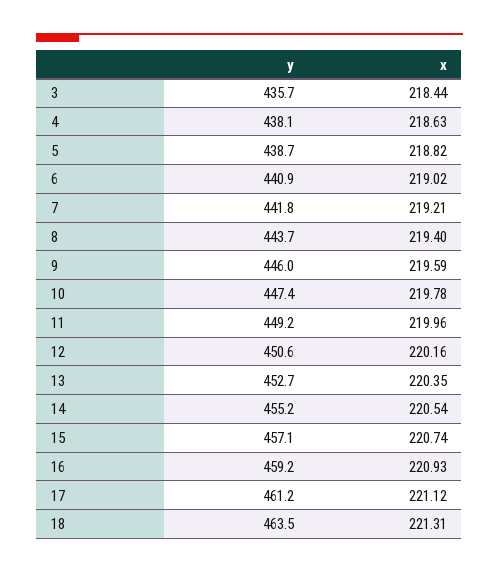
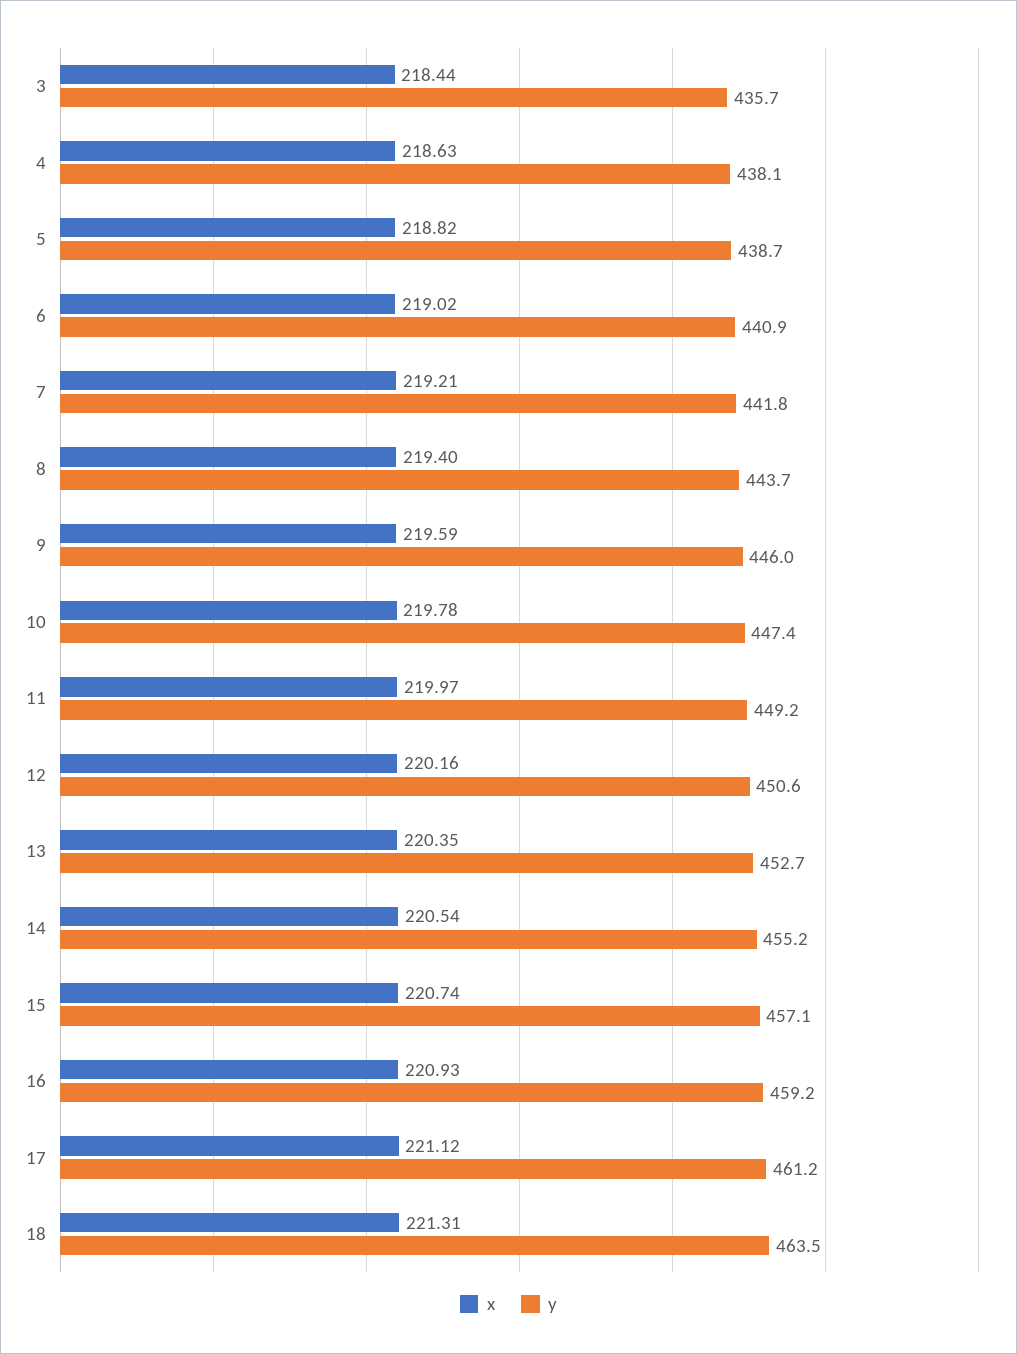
  {
    "y": {
      "3": 435.7,
      "4": 438.1,
      "5": 438.7,
      "6": 440.9,
      "7": 441.8,
      "8": 443.7,
      "9": 446,
      "10": 447.4,
      "11": 449.2,
      "12": 450.6,
      "13": 452.7,
      "14": 455.2,
      "15": 457.1,
      "16": 459.2,
      "17": 461.2,
      "18": 463.5
    },
    "x": {
      "3": 218.44,
      "4": 218.63,
      "5": 218.82,
      "6": 219.02,
      "7": 219.21,
      "8": 219.4,
      "9": 219.59,
      "10": 219.78,
-     "11": 219.96,
+     "11": 219.97,
      "12": 220.16,
      "13": 220.35,
      "14": 220.54,
      "15": 220.74,
      "16": 220.93,
      "17": 221.12,
      "18": 221.31
    }
  }

